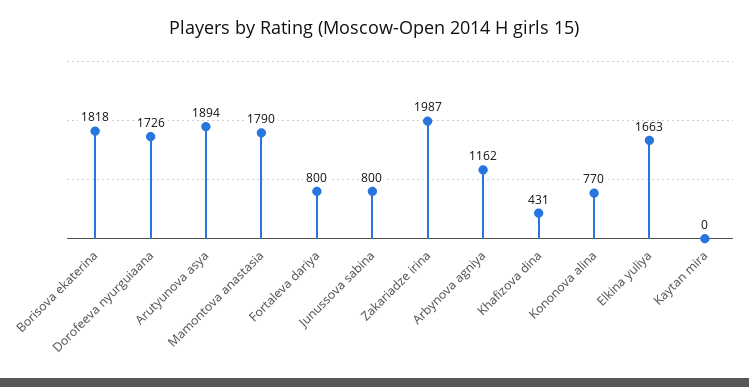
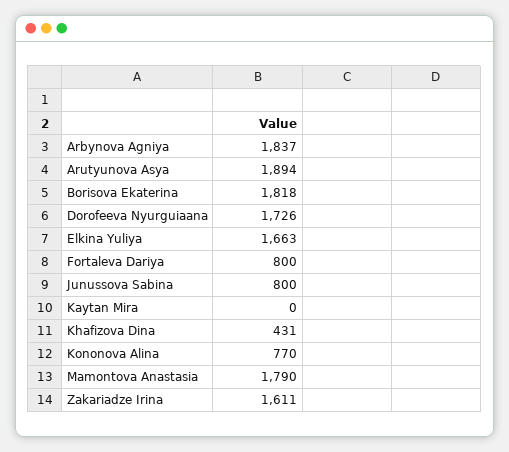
  {
    "Borisova ekaterina": 1818,
    "Dorofeeva nyurguiaana": 1726,
    "Arutyunova asya": 1894,
    "Mamontova anastasia": 1790,
    "Fortaleva dariya": 800,
    "Junussova sabina": 800,
-   "Zakariadze irina": 1987,
+   "Zakariadze irina": 1611,
-   "Arbynova agniya": 1162,
+   "Arbynova agniya": 1837,
    "Khafizova dina": 431,
    "Kononova alina": 770,
    "Elkina yuliya": 1663,
    "Kaytan mira": 0
  }

